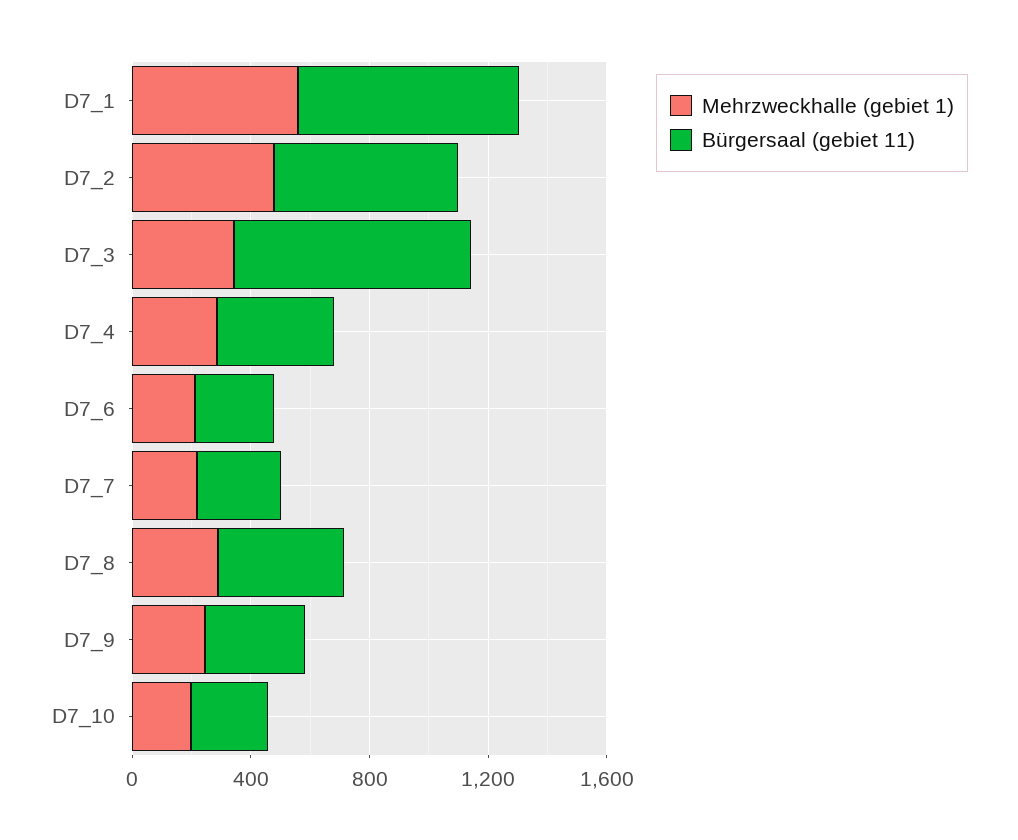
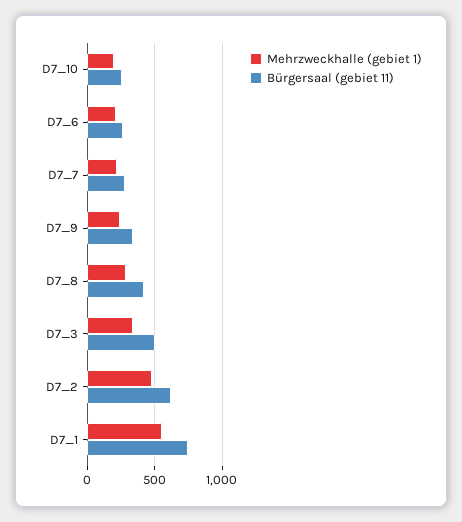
  {
    "Mehrzweckhalle (gebiet 1)": {
      "D7_1": 550,
      "D7_2": 500,
      "D7_3": 350,
-     "D7_4": 300,
      "D7_6": 200,
      "D7_7": 200,
      "D7_8": 300,
      "D7_9": 250,
      "D7_10": 200
    },
    "Bürgersaal (gebiet 11)": {
      "D7_1": 750,
      "D7_2": 600,
-     "D7_3": 800,
+     "D7_3": 500,
-     "D7_4": 400,
      "D7_6": 250,
      "D7_7": 300,
      "D7_8": 400,
      "D7_9": 350,
      "D7_10": 250
    }
  }

